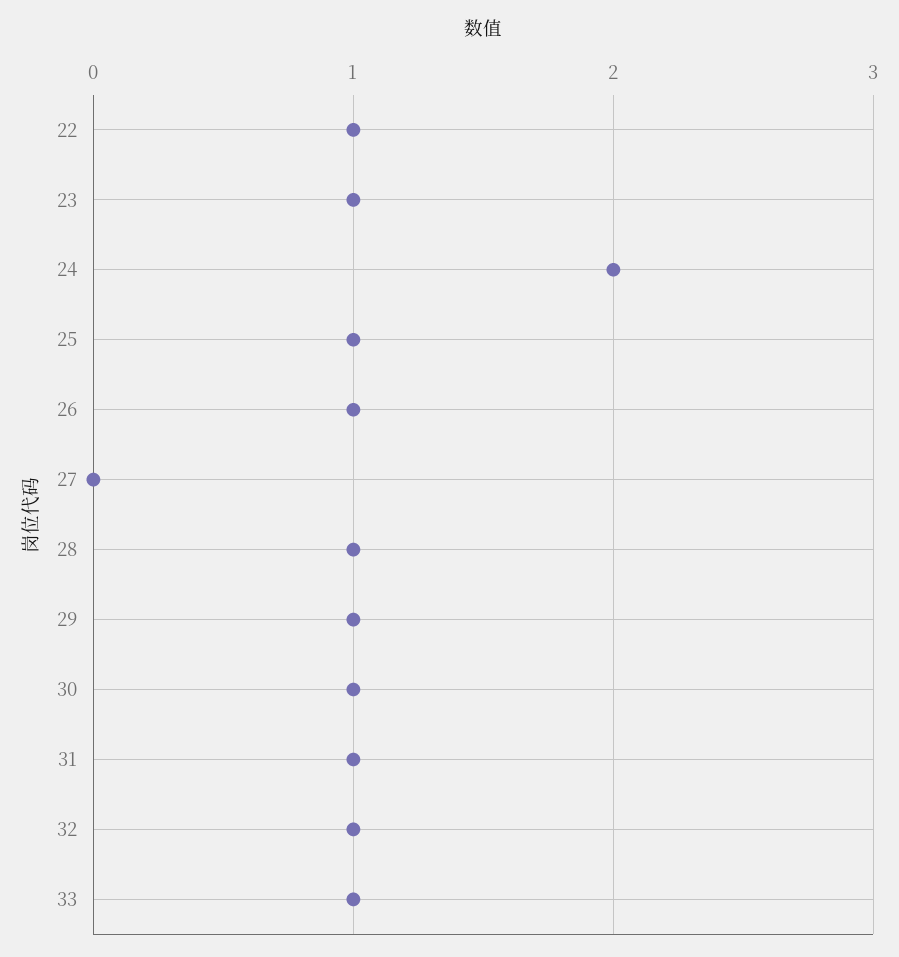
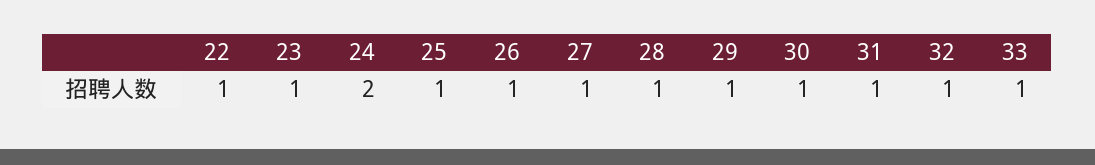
  {
    "22": 1,
    "23": 1,
    "24": 2,
    "25": 1,
    "26": 1,
-   "27": 0,
+   "27": 1,
    "28": 1,
    "29": 1,
    "30": 1,
    "31": 1,
    "32": 1,
    "33": 1
  }

